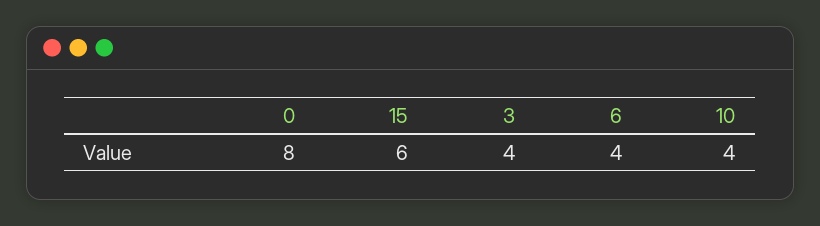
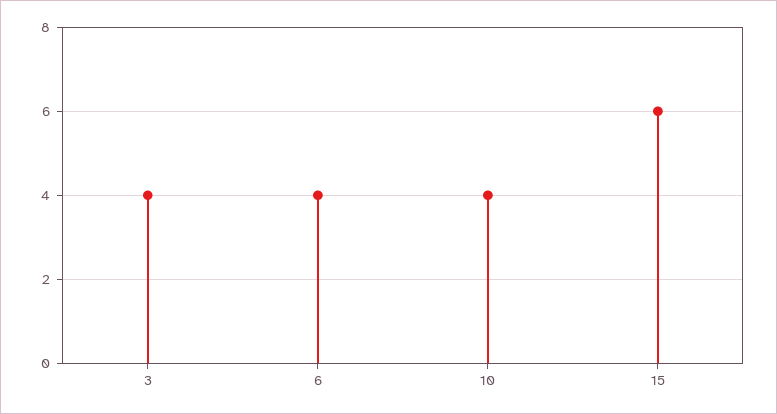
  {
-   "0": 8,
    "15": 6,
    "3": 4,
    "6": 4,
    "10": 4
  }

